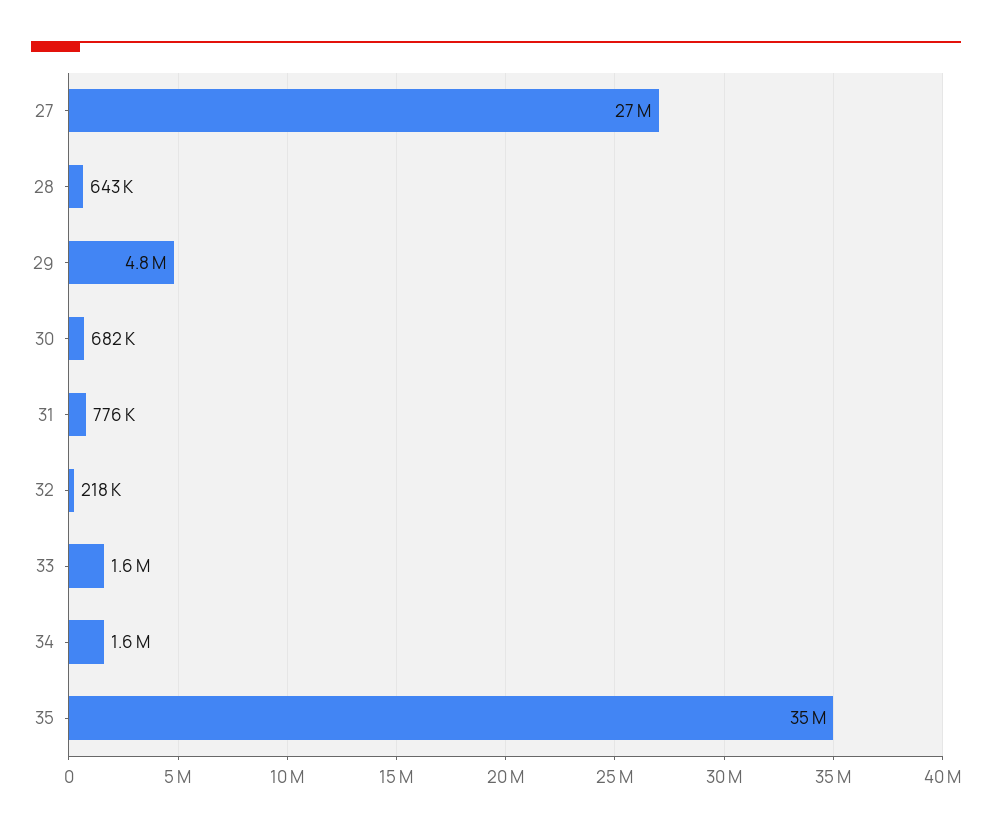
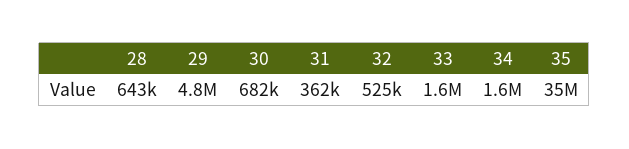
  {
-   "27": 27000000,
    "28": 643000,
    "29": 4800000,
    "30": 682000,
-   "31": 776000,
+   "31": 362000,
-   "32": 218000,
+   "32": 525000,
    "33": 1600000,
    "34": 1600000,
    "35": 35000000
  }

